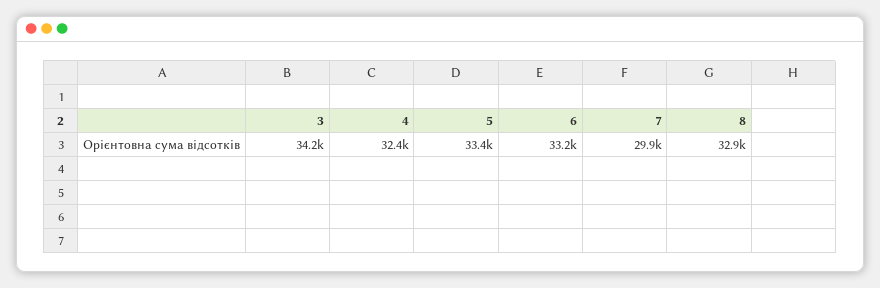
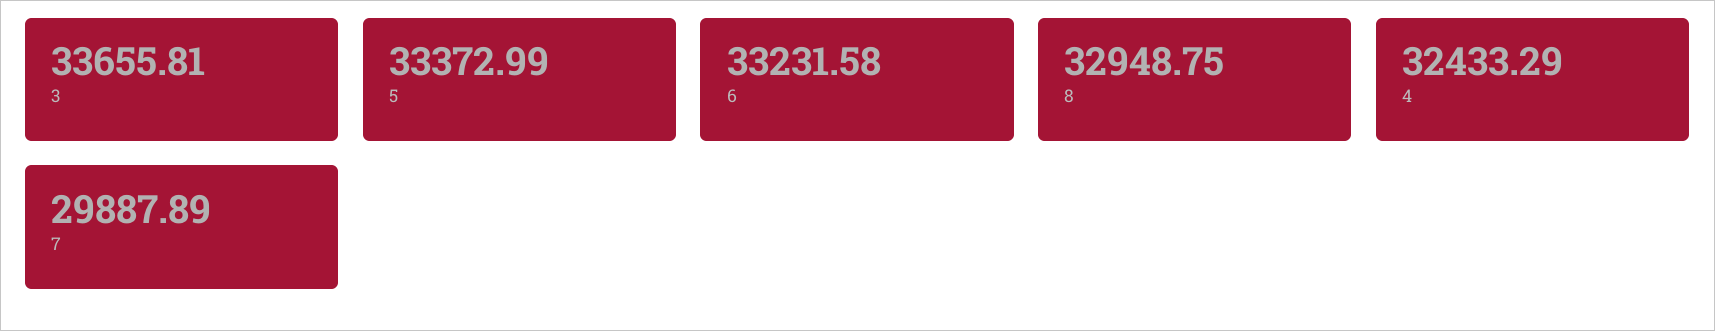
  {
-   "3": 34200,
+   "3": 33655.81,
    "4": 32433.29,
    "5": 33372.99,
    "6": 33231.58,
    "7": 29887.89,
    "8": 32948.75
  }

